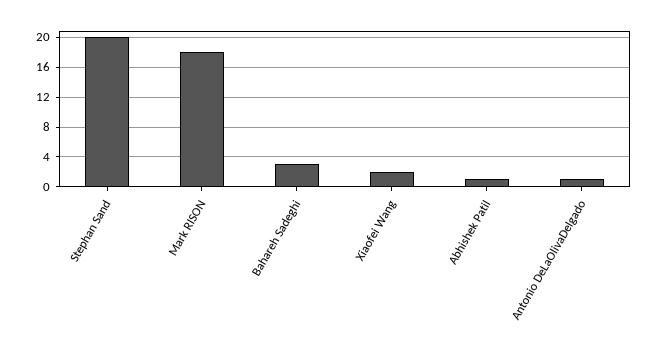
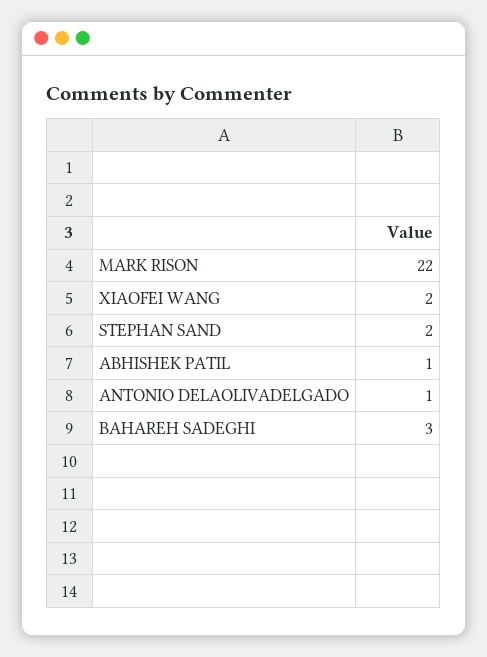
  {
-   "Stephan Sand": 20,
+   "Stephan Sand": 2,
-   "Mark RISON": 18,
+   "Mark RISON": 22,
    "Bahareh Sadeghi": 3,
    "Xiaofei Wang": 2,
    "Abhishek Patil": 1,
    "Antonio DeLaOlivaDelgado": 1
  }

